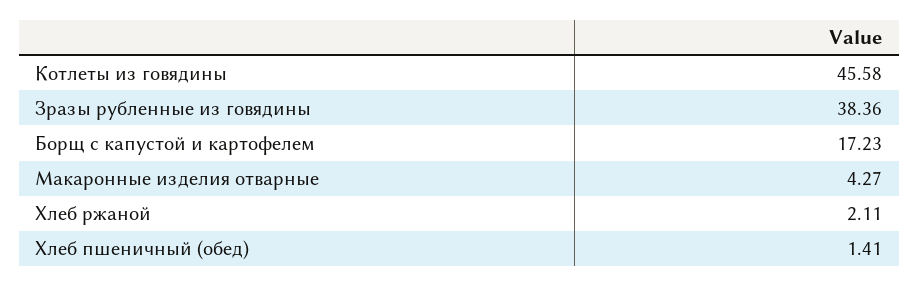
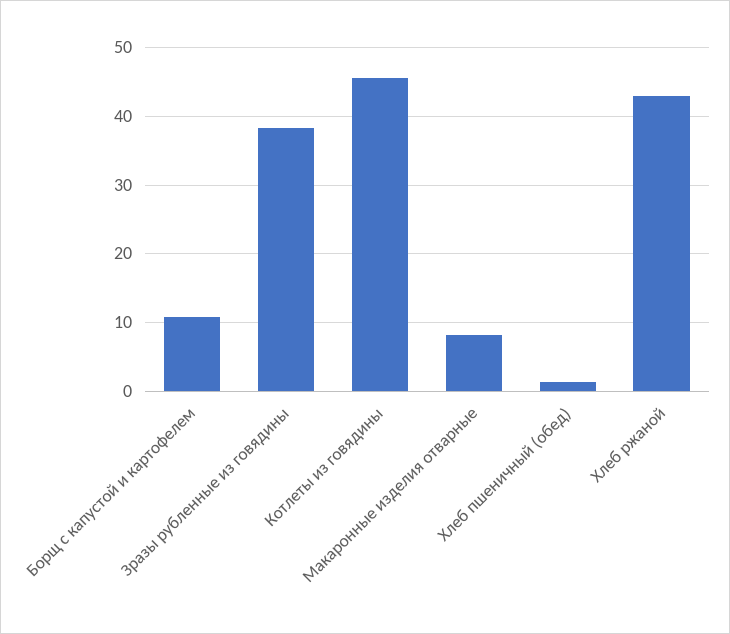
  {
    "Котлеты из говядины": 45.58,
    "Зразы рубленные из говядины": 38.36,
-   "Борщ с капустой и картофелем": 17.23,
+   "Борщ с капустой и картофелем": 11,
-   "Макаронные изделия отварные": 4.27,
+   "Макаронные изделия отварные": 8,
-   "Хлеб ржаной": 2.11,
+   "Хлеб ржаной": 43,
    "Хлеб пшеничный (обед)": 1.41
  }

